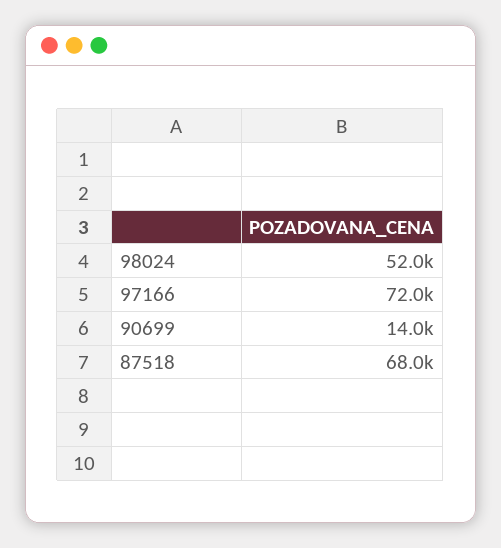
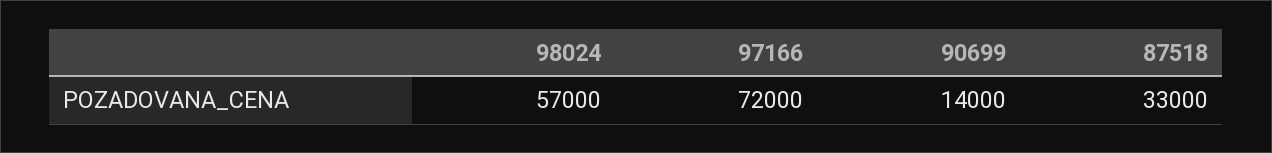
  {
-   "98024": 52000,
+   "98024": 57000,
    "97166": 72000,
    "90699": 14000,
-   "87518": 68000
+   "87518": 33000
  }

